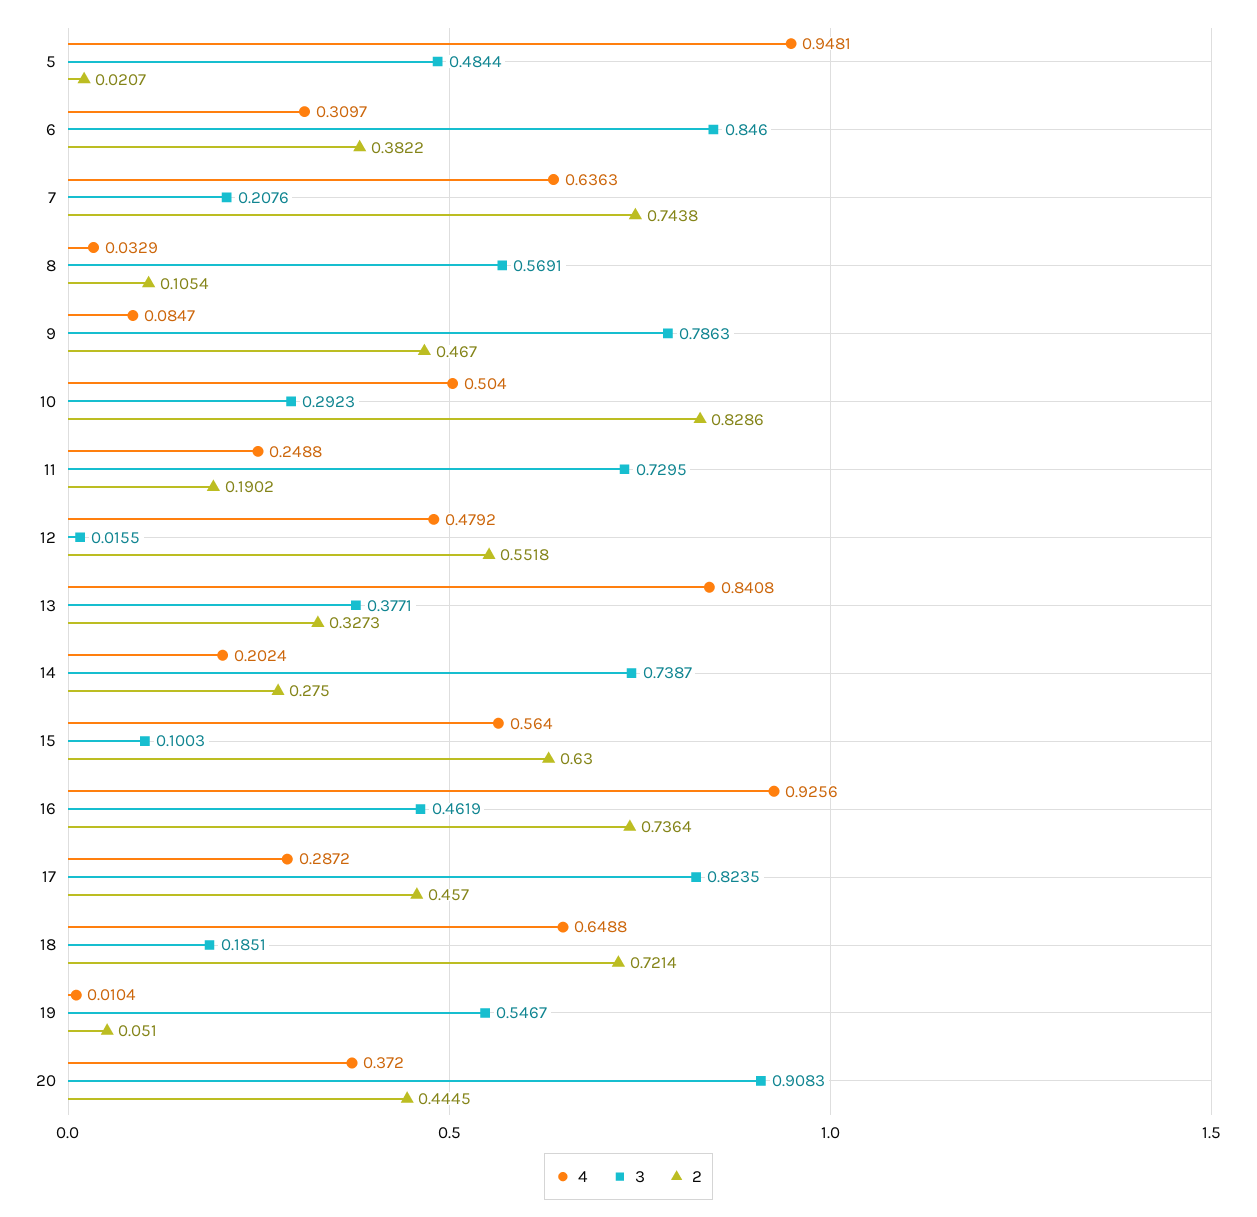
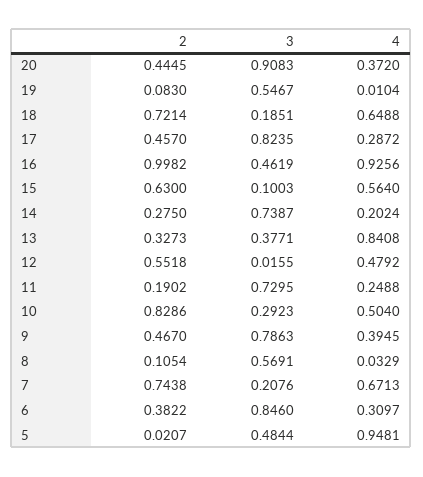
  {
    "4": {
      "5": 0.9481,
      "6": 0.3097,
-     "7": 0.6363,
+     "7": 0.6713,
      "8": 0.0329,
-     "9": 0.0847,
+     "9": 0.3945,
      "10": 0.504,
      "11": 0.2488,
      "12": 0.4792,
      "13": 0.8408,
      "14": 0.2024,
      "15": 0.564,
      "16": 0.9256,
      "17": 0.2872,
      "18": 0.6488,
      "19": 0.0104,
      "20": 0.372
    },
    "3": {
      "5": 0.4844,
      "6": 0.846,
      "7": 0.2076,
      "8": 0.5691,
      "9": 0.7863,
      "10": 0.2923,
      "11": 0.7295,
      "12": 0.0155,
      "13": 0.3771,
      "14": 0.7387,
      "15": 0.1003,
      "16": 0.4619,
      "17": 0.8235,
      "18": 0.1851,
      "19": 0.5467,
      "20": 0.9083
    },
    "2": {
      "5": 0.0207,
      "6": 0.3822,
      "7": 0.7438,
      "8": 0.1054,
      "9": 0.467,
      "10": 0.8286,
      "11": 0.1902,
      "12": 0.5518,
      "13": 0.3273,
      "14": 0.275,
      "15": 0.63,
-     "16": 0.7364,
+     "16": 0.9982,
      "17": 0.457,
      "18": 0.7214,
-     "19": 0.051,
+     "19": 0.083,
      "20": 0.4445
    }
  }

